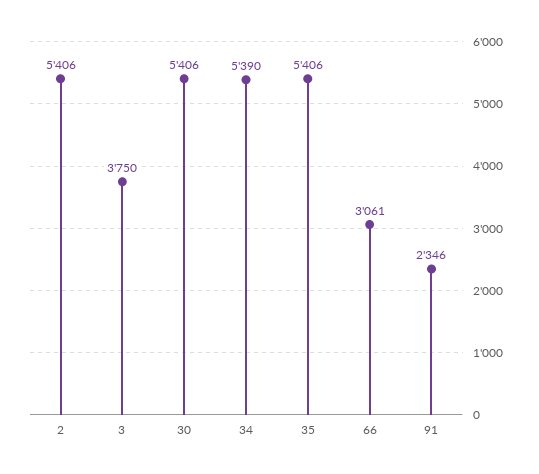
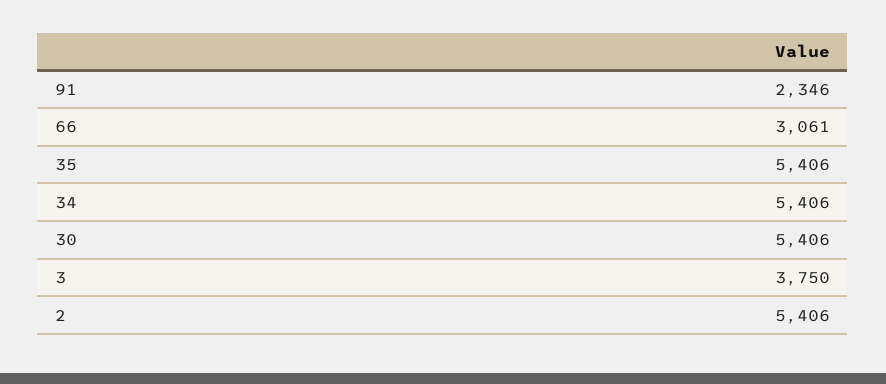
  {
    "2": 5406,
    "3": 3750,
    "30": 5406,
-   "34": 5390,
+   "34": 5406,
    "35": 5406,
    "66": 3061,
    "91": 2346
  }

